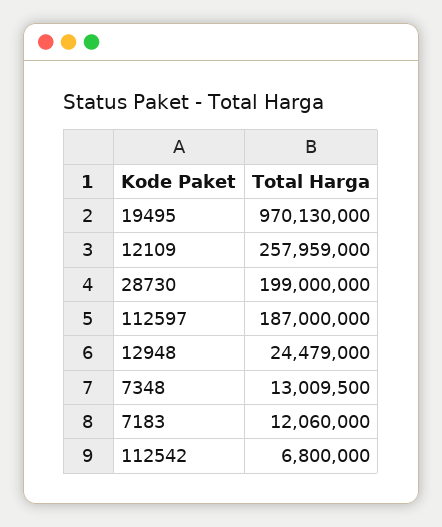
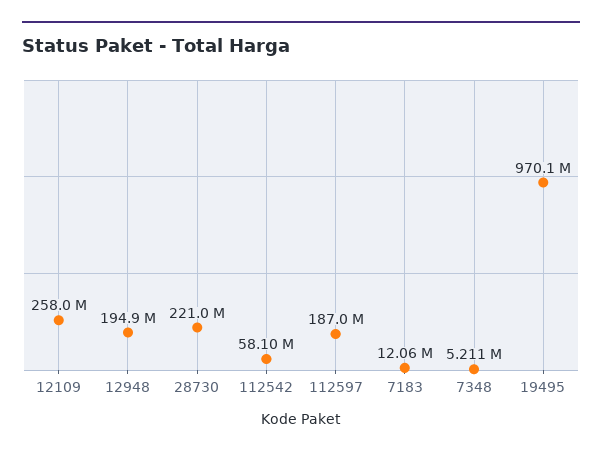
  {
    "19495": 970130000,
    "12109": 257959000,
-   "28730": 199000000,
+   "28730": 221000000,
    "112597": 187000000,
-   "12948": 24479000,
+   "12948": 194900000,
-   "7348": 13009500,
+   "7348": 5211000,
    "7183": 12060000,
-   "112542": 6800000
+   "112542": 58100000
  }

